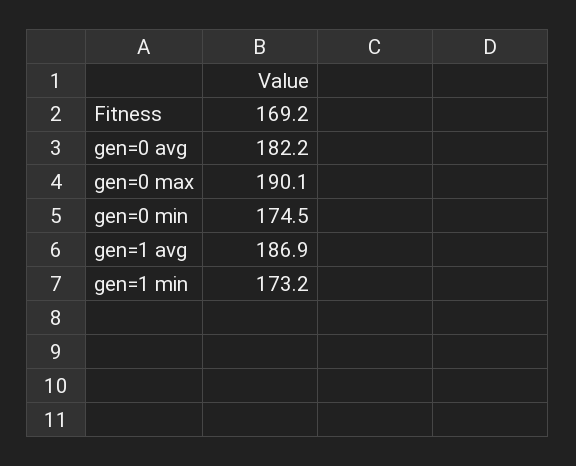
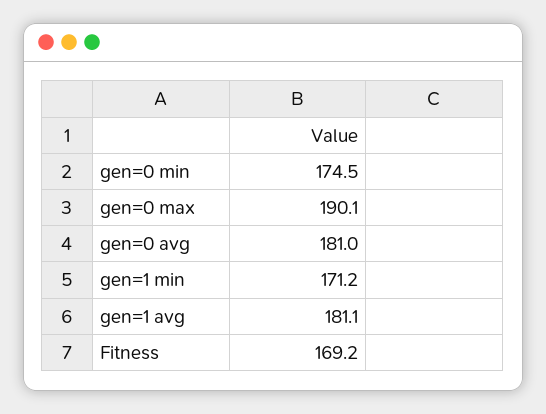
  {
    "Fitness": 169.2,
-   "gen=0 avg": 182.2,
+   "gen=0 avg": 181,
    "gen=0 max": 190.1,
    "gen=0 min": 174.5,
-   "gen=1 avg": 186.9,
+   "gen=1 avg": 181.1,
-   "gen=1 min": 173.2
+   "gen=1 min": 171.2
  }

